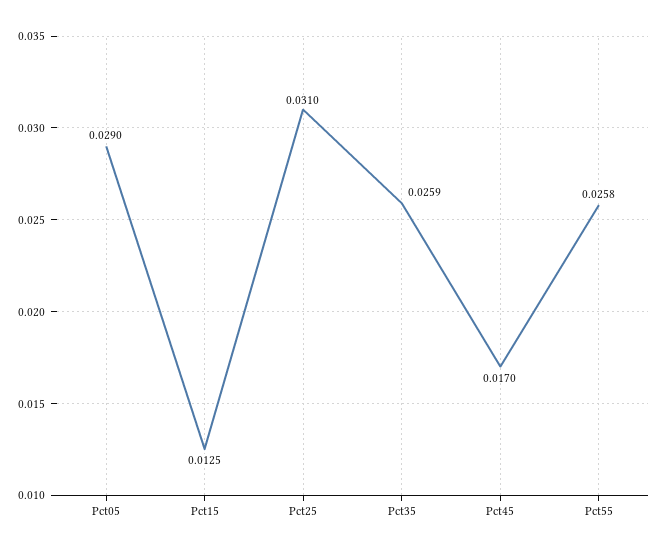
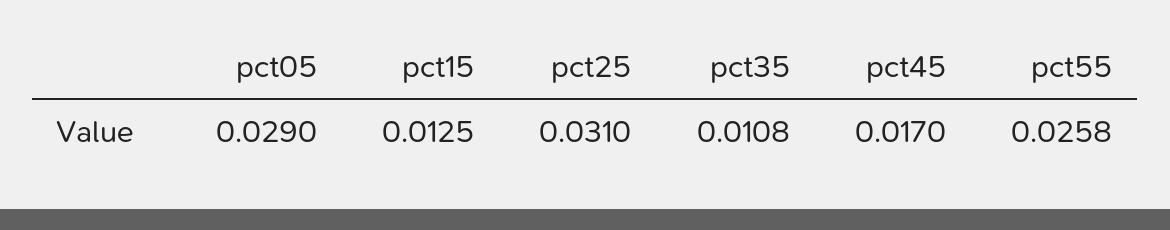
  {
    "Pct05": 0.029,
    "Pct15": 0.0125,
    "Pct25": 0.031,
-   "Pct35": 0.0259,
+   "Pct35": 0.0108,
    "Pct45": 0.017,
    "Pct55": 0.0258
  }

